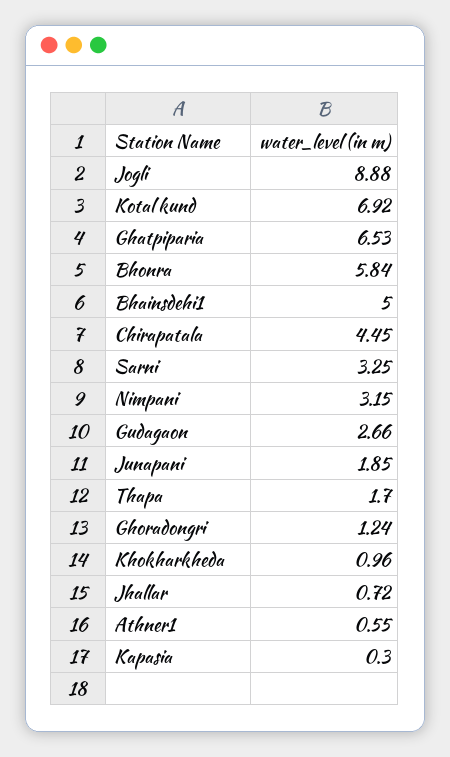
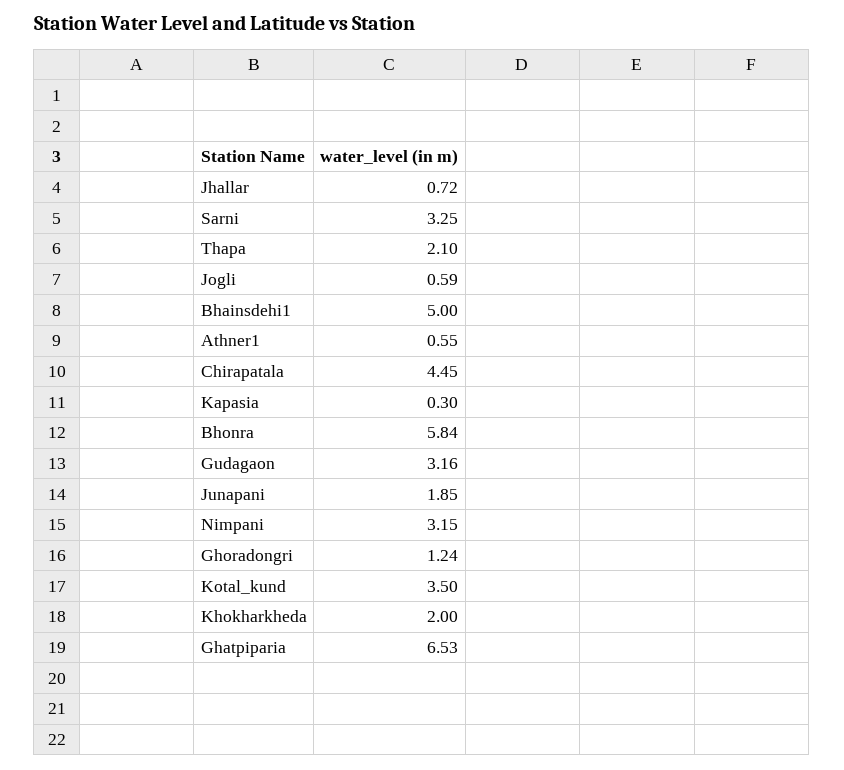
  {
-   "Jogli": 8.88,
+   "Jogli": 0.59,
-   "Kotal kund": 6.92,
+   "Kotal kund": 3.5,
    "Ghatpiparia": 6.53,
    "Bhonra": 5.84,
    "Bhainsdehi1": 5,
    "Chirapatala": 4.45,
    "Sarni": 3.25,
    "Nimpani": 3.15,
-   "Gudagaon": 2.66,
+   "Gudagaon": 3.16,
    "Junapani": 1.85,
-   "Thapa": 1.7,
+   "Thapa": 2.1,
    "Ghoradongri": 1.24,
-   "Khokharkheda": 0.96,
+   "Khokharkheda": 2,
    "Jhallar": 0.72,
    "Athner1": 0.55,
    "Kapasia": 0.3
  }

